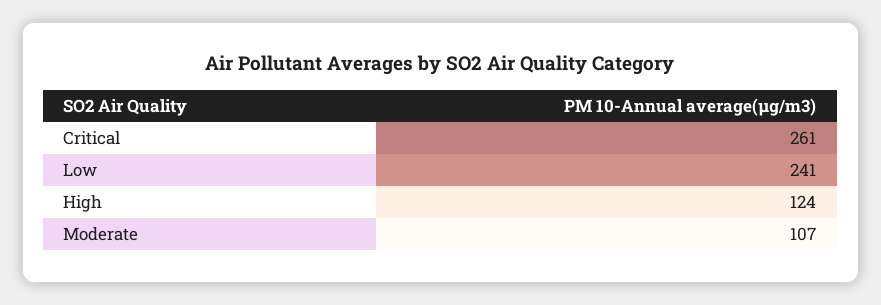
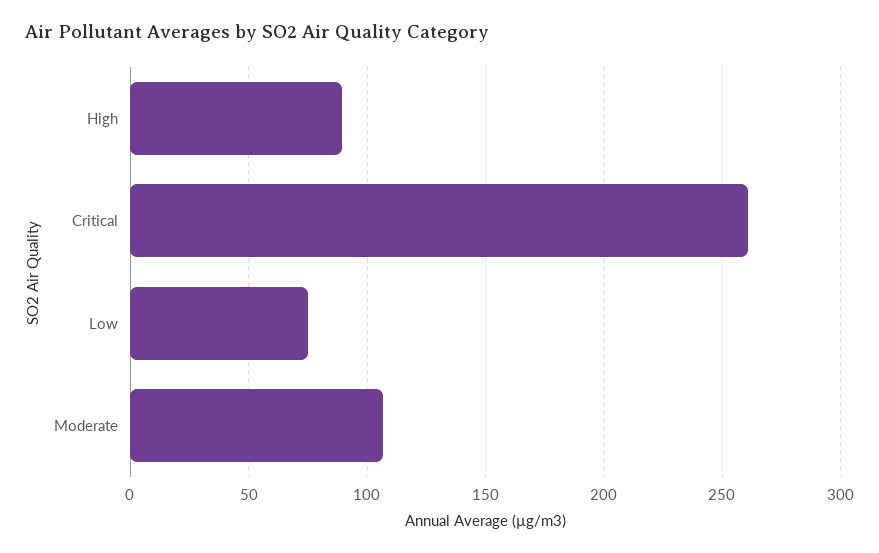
  {
    "Critical": 261,
-   "Low": 241,
+   "Low": 75,
-   "High": 124,
+   "High": 90,
    "Moderate": 107
  }

